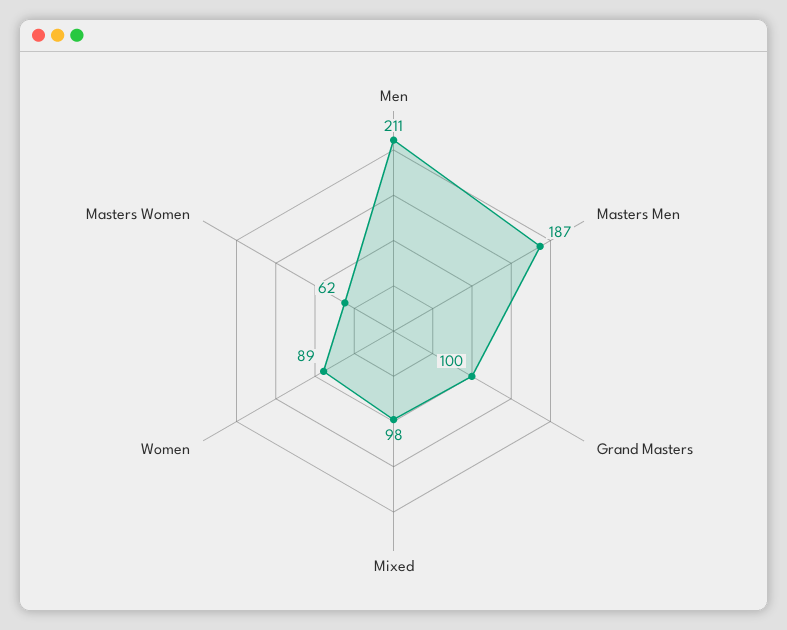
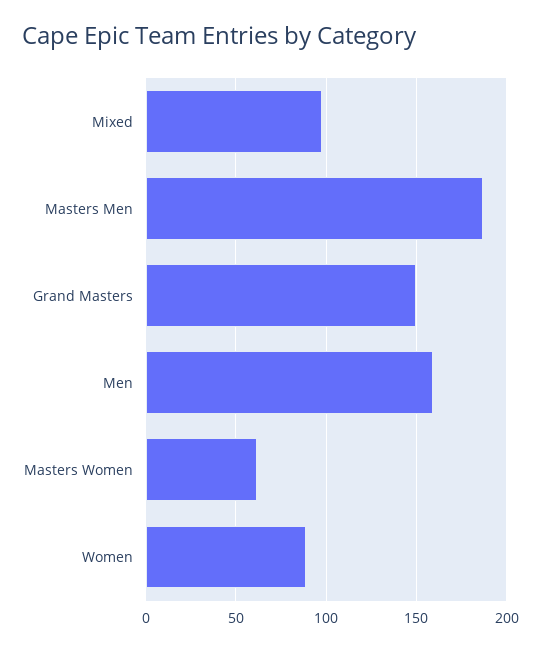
  {
-   "Men": 211,
+   "Men": 160,
    "Masters Men": 187,
-   "Grand Masters": 100,
+   "Grand Masters": 150,
    "Mixed": 98,
    "Women": 89,
    "Masters Women": 62
  }

